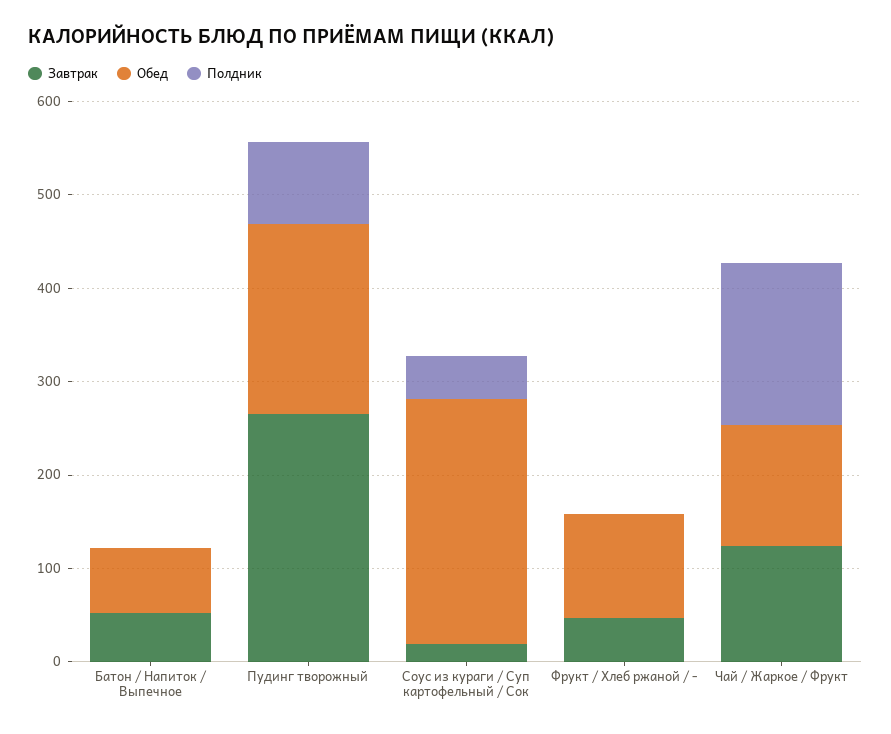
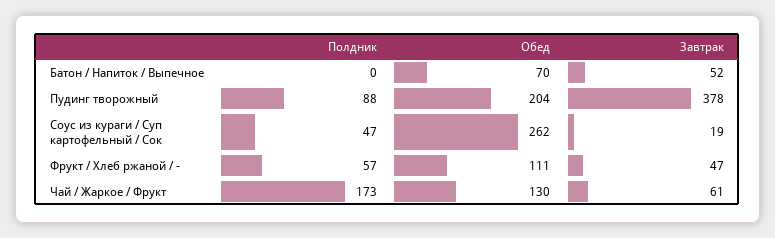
  {
    "Завтрак": {
      "Батон / Напиток / Выпечное": 52,
-     "Пудинг творожный": 260,
+     "Пудинг творожный": 378,
      "Соус из кураги / Суп картофельный / Сок": 19,
      "Фрукт / Хлеб ржаной / -": 47,
-     "Чай / Жаркое / Фрукт": 120
+     "Чай / Жаркое / Фрукт": 61
    },
    "Обед": {
      "Батон / Напиток / Выпечное": 70,
      "Пудинг творожный": 204,
      "Соус из кураги / Суп картофельный / Сок": 262,
      "Фрукт / Хлеб ржаной / -": 111,
      "Чай / Жаркое / Фрукт": 130
    },
    "Полдник": {
      "Батон / Напиток / Выпечное": 0,
      "Пудинг творожный": 88,
      "Соус из кураги / Суп картофельный / Сок": 47,
-     "Фрукт / Хлеб ржаной / -": 0,
+     "Фрукт / Хлеб ржаной / -": 57,
      "Чай / Жаркое / Фрукт": 173
    }
  }

